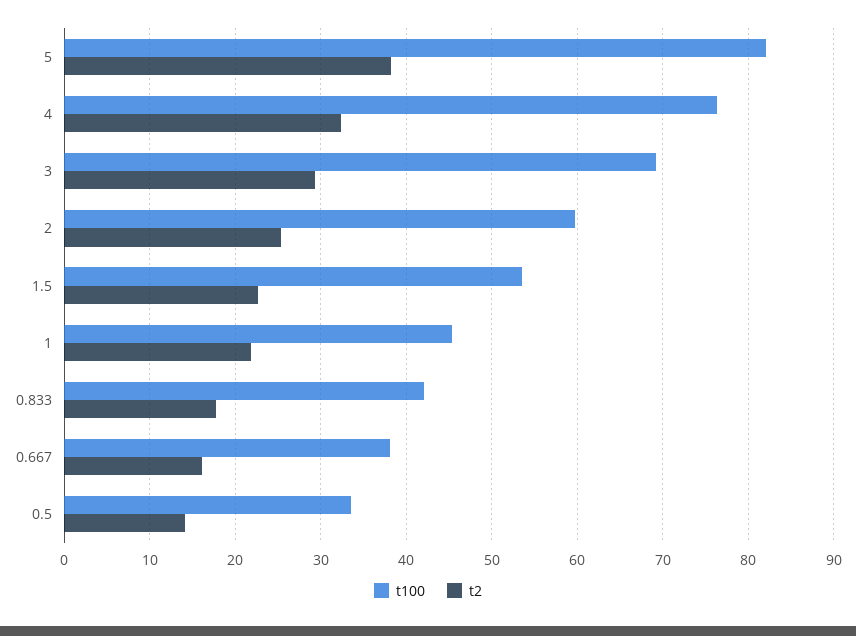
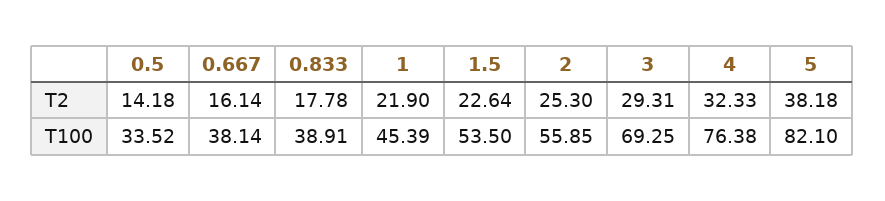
  {
    "t100": {
      "5": 82.1,
      "4": 76.38,
      "3": 69.25,
-     "2": 60,
+     "2": 55.85,
      "1.5": 53.5,
      "1": 45.39,
-     "0.833": 42,
+     "0.833": 38.91,
      "0.667": 38.14,
      "0.5": 33.52
    },
    "t2": {
      "5": 38.18,
      "4": 32.33,
      "3": 29.31,
      "2": 25.3,
      "1.5": 22.64,
      "1": 21.9,
      "0.833": 17.78,
      "0.667": 16.14,
      "0.5": 14.18
    }
  }

